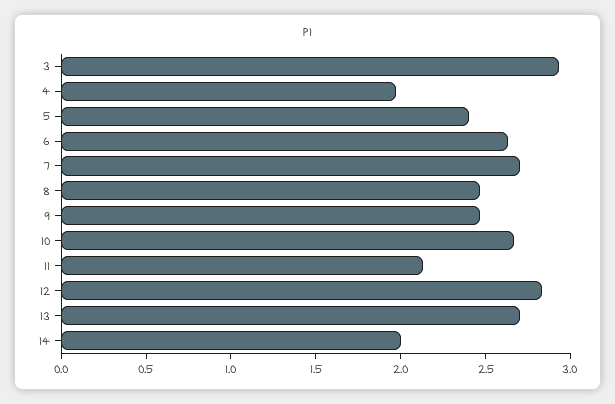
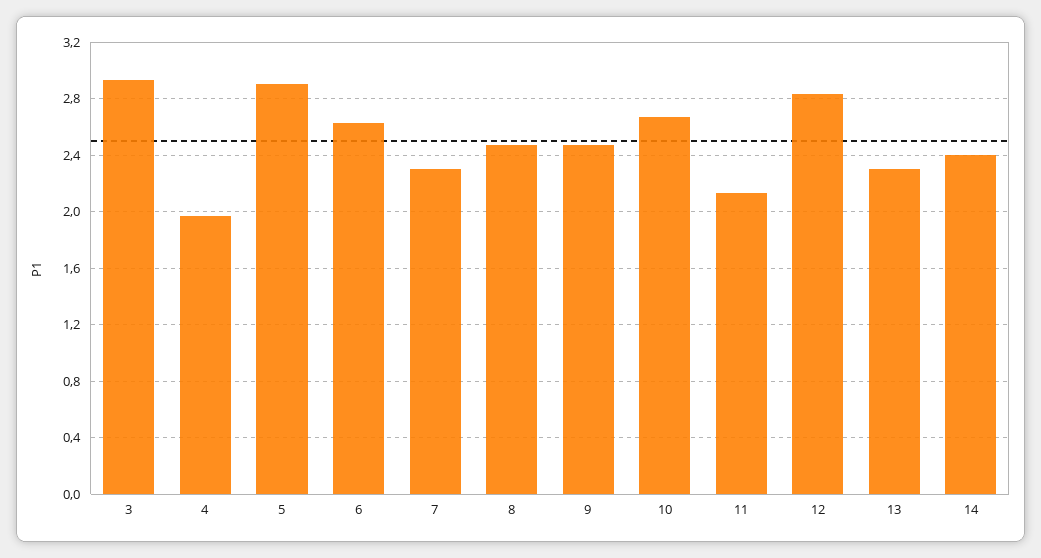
  {
    "3": 2.95,
    "4": 1.95,
-   "5": 2.4,
+   "5": 2.9,
    "6": 2.65,
-   "7": 2.7,
+   "7": 2.3,
    "8": 2.45,
    "9": 2.45,
    "10": 2.65,
    "11": 2.15,
    "12": 2.85,
-   "13": 2.7,
+   "13": 2.3,
-   "14": 2
+   "14": 2.4
  }

